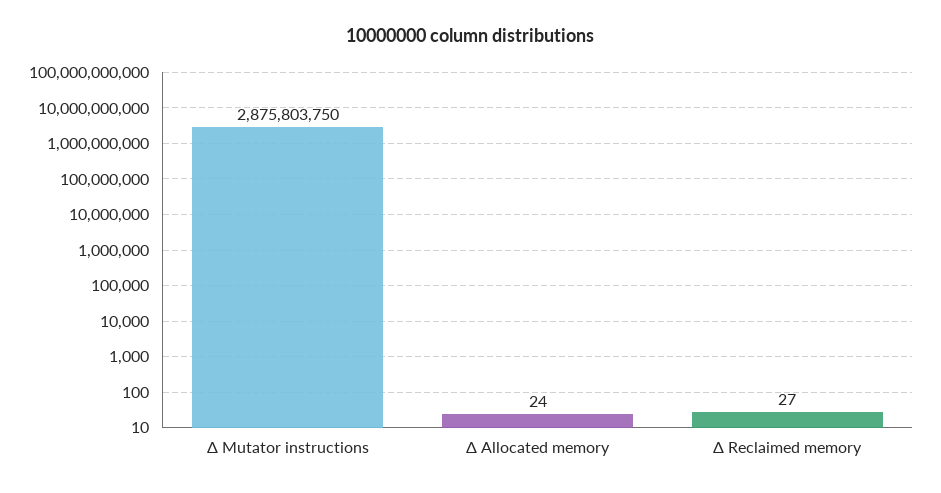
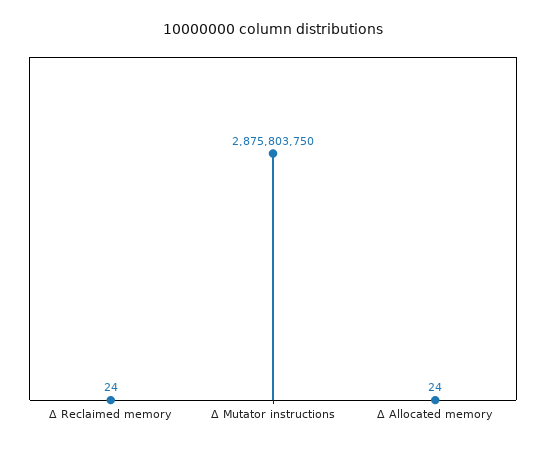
  {
    "Δ Mutator instructions": 2875803750,
    "Δ Allocated memory": 24,
-   "Δ Reclaimed memory": 27
+   "Δ Reclaimed memory": 24
  }

